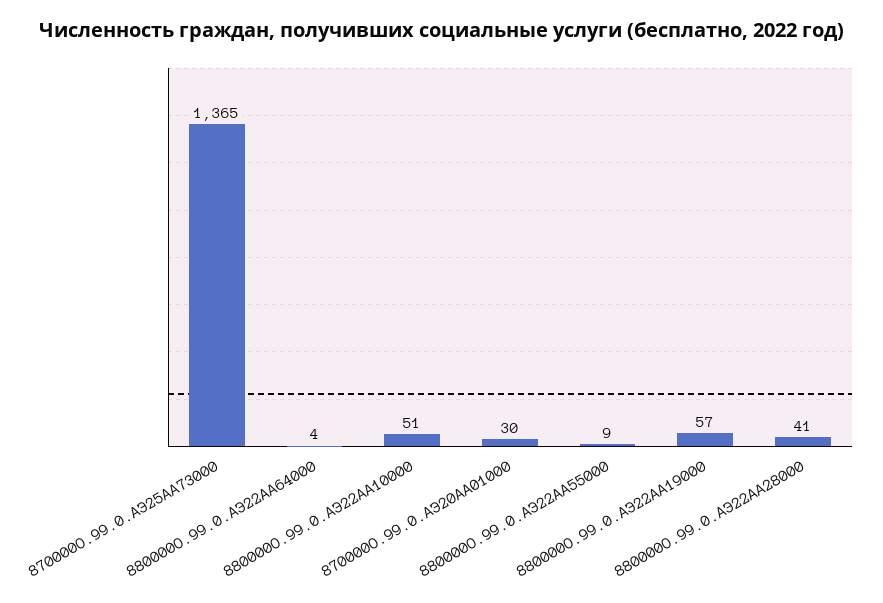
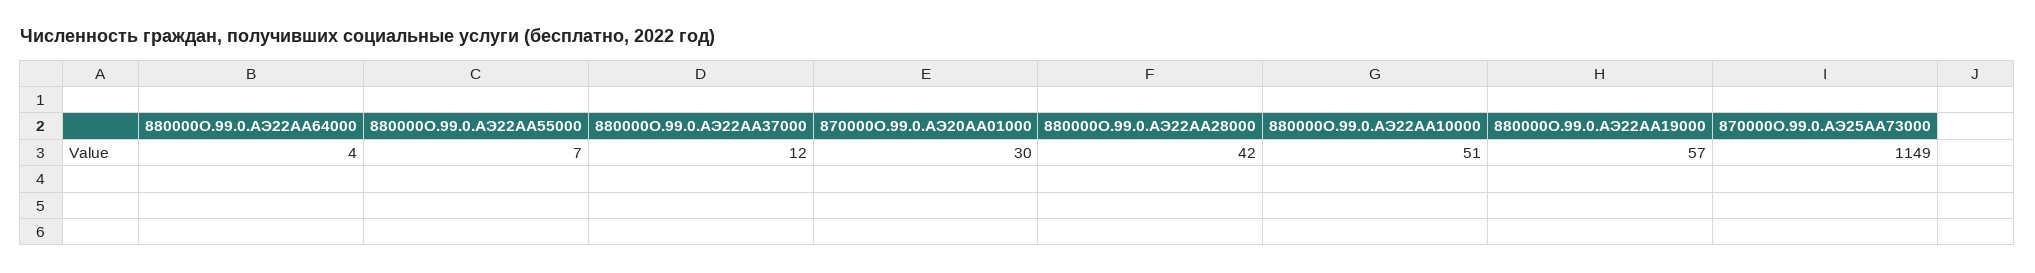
  {
-   "870000О.99.0.АЭ25АА73000": 1365,
+   "870000О.99.0.АЭ25АА73000": 1149,
    "880000О.99.0.АЭ22АА64000": 4,
    "880000О.99.0.АЭ22АА10000": 51,
    "870000О.99.0.АЭ20АА01000": 30,
-   "880000О.99.0.АЭ22АА55000": 9,
+   "880000О.99.0.АЭ22АА55000": 7,
    "880000О.99.0.АЭ22АА19000": 57,
-   "880000О.99.0.АЭ22АА28000": 41
+   "880000О.99.0.АЭ22АА28000": 42,
+   "880000О.99.0.АЭ22АА37000": 12
  }

